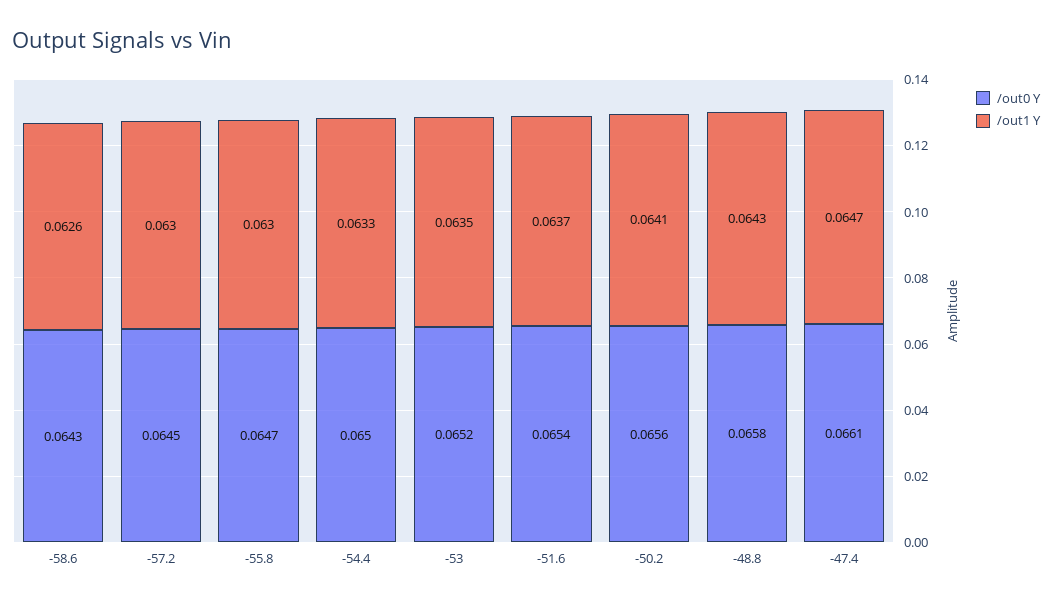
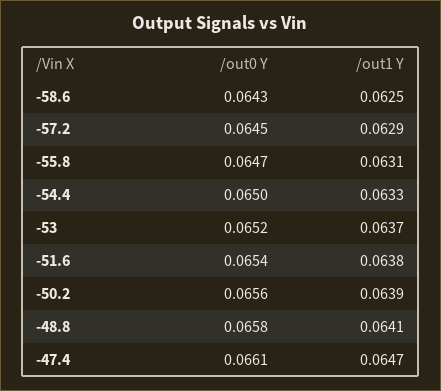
  {
    "/out0 Y": {
      "-58.6": 0.0643,
      "-57.2": 0.0645,
      "-55.8": 0.0647,
      "-54.4": 0.065,
      "-53": 0.0652,
      "-51.6": 0.0654,
      "-50.2": 0.0656,
      "-48.8": 0.0658,
      "-47.4": 0.0661
    },
    "/out1 Y": {
-     "-58.6": 0.0626,
+     "-58.6": 0.0625,
-     "-57.2": 0.063,
+     "-57.2": 0.0629,
-     "-55.8": 0.063,
+     "-55.8": 0.0631,
      "-54.4": 0.0633,
-     "-53": 0.0635,
+     "-53": 0.0637,
-     "-51.6": 0.0637,
+     "-51.6": 0.0638,
-     "-50.2": 0.0641,
+     "-50.2": 0.0639,
-     "-48.8": 0.0643,
+     "-48.8": 0.0641,
      "-47.4": 0.0647
    }
  }

